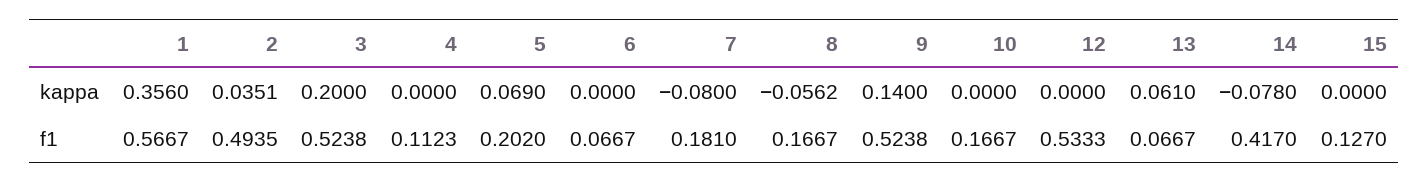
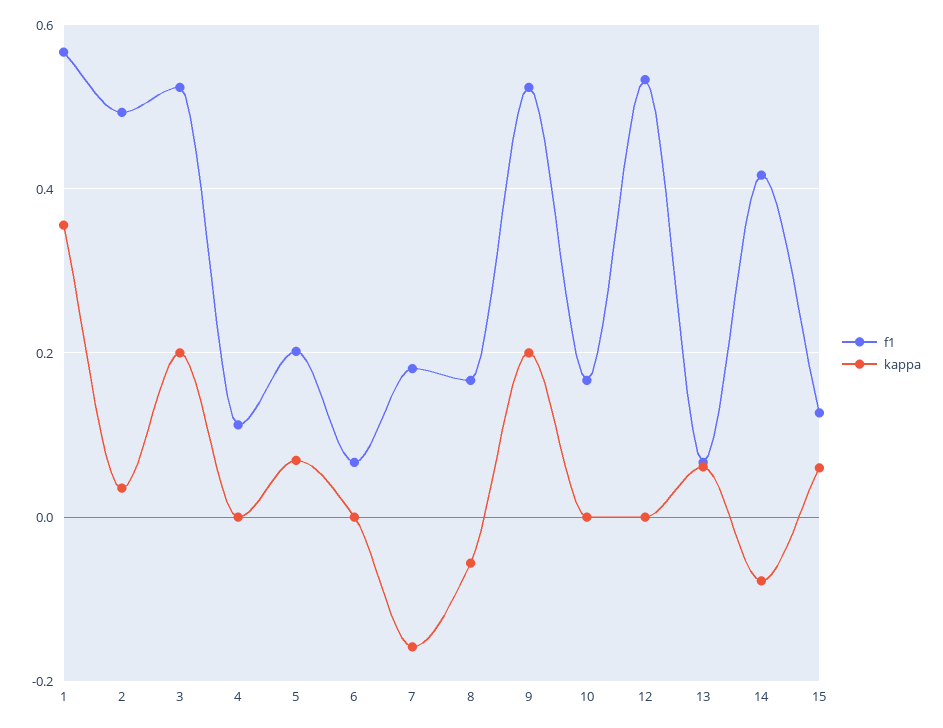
  {
    "kappa": {
      "1": 0.356,
      "2": 0.0351,
      "3": 0.2,
      "4": 0,
      "5": 0.069,
      "6": 0,
-     "7": -0.08,
+     "7": -0.16,
      "8": -0.0562,
-     "9": 0.14,
+     "9": 0.2,
      "10": 0,
      "12": 0,
      "13": 0.061,
      "14": -0.078,
-     "15": 0
+     "15": 0.06
    },
    "f1": {
      "1": 0.5667,
      "2": 0.4935,
      "3": 0.5238,
      "4": 0.1123,
      "5": 0.202,
      "6": 0.0667,
      "7": 0.181,
      "8": 0.1667,
      "9": 0.5238,
      "10": 0.1667,
      "12": 0.5333,
      "13": 0.0667,
      "14": 0.417,
      "15": 0.127
    }
  }

